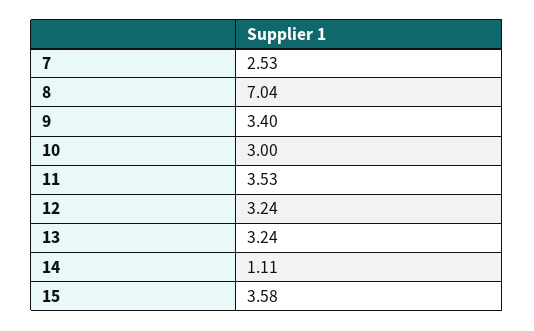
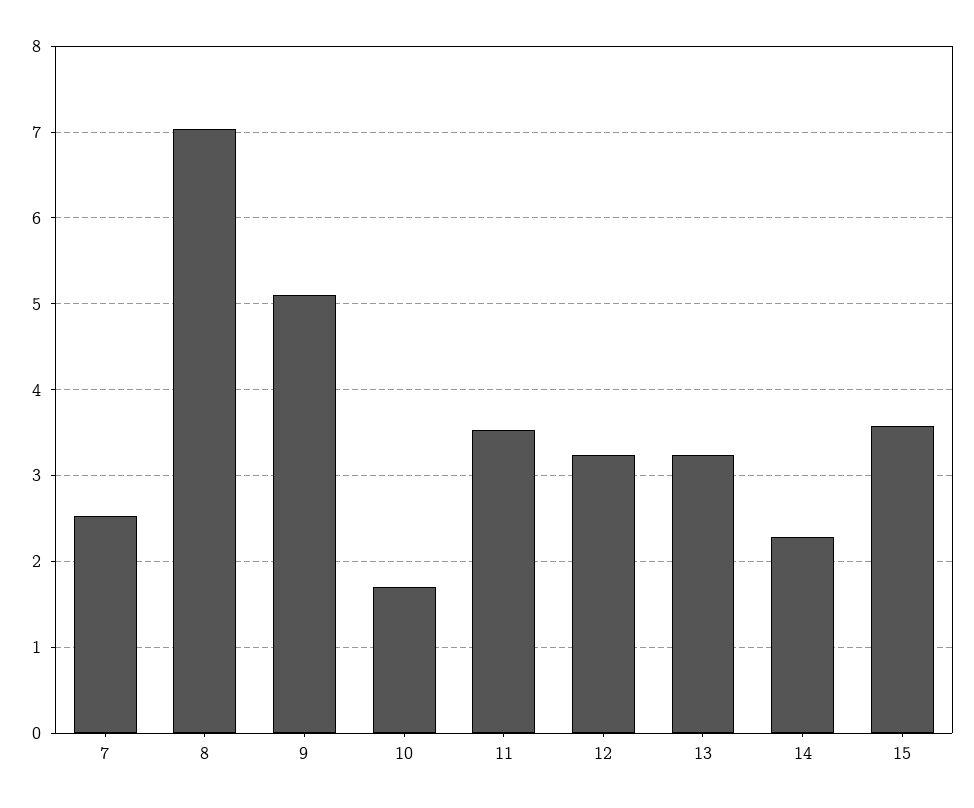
  {
    "7": 2.53,
    "8": 7.04,
-   "9": 3.4,
+   "9": 5.1,
-   "10": 3,
+   "10": 1.7,
    "11": 3.53,
    "12": 3.24,
    "13": 3.24,
-   "14": 1.11,
+   "14": 2.3,
    "15": 3.58
  }

